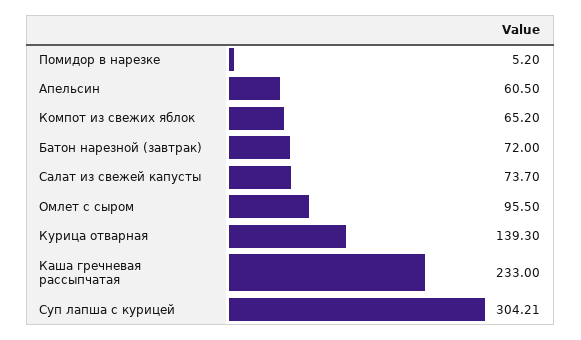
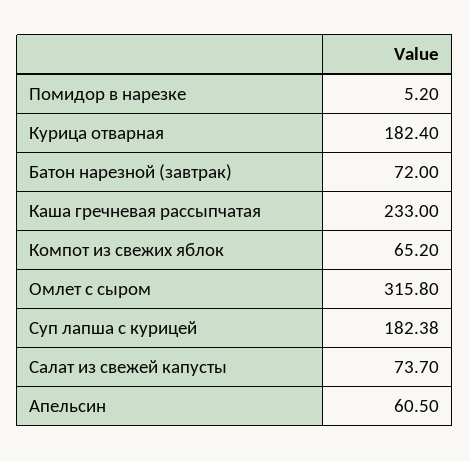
  {
    "Помидор в нарезке": 5.2,
    "Апельсин": 60.5,
    "Компот из свежих яблок": 65.2,
    "Батон нарезной (завтрак)": 72,
    "Салат из свежей капусты": 73.7,
-   "Омлет с сыром": 95.5,
+   "Омлет с сыром": 315.8,
-   "Курица отварная": 139.3,
+   "Курица отварная": 182.4,
    "Каша гречневая рассыпчатая": 233,
-   "Суп лапша с курицей": 304.21
+   "Суп лапша с курицей": 182.38
  }

